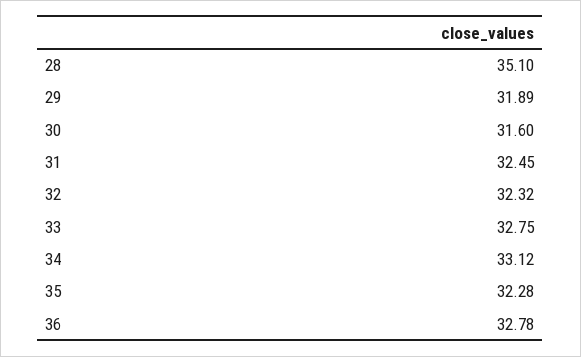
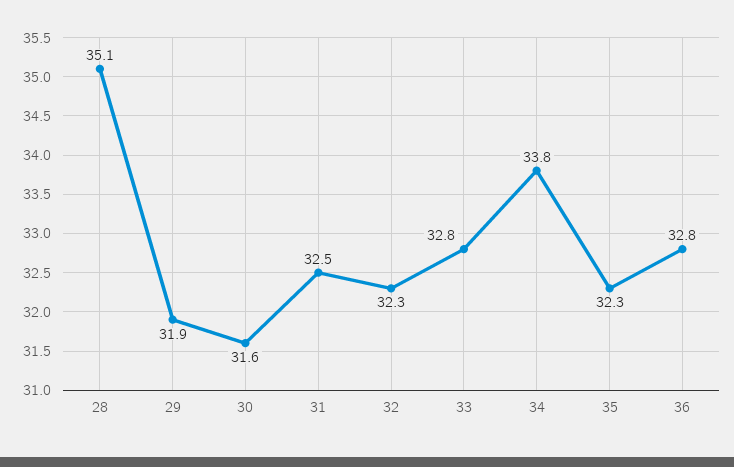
  {
    "28": 35.1,
    "29": 31.89,
    "30": 31.6,
    "31": 32.45,
    "32": 32.32,
    "33": 32.75,
-   "34": 33.12,
+   "34": 33.8,
    "35": 32.28,
    "36": 32.78
  }

